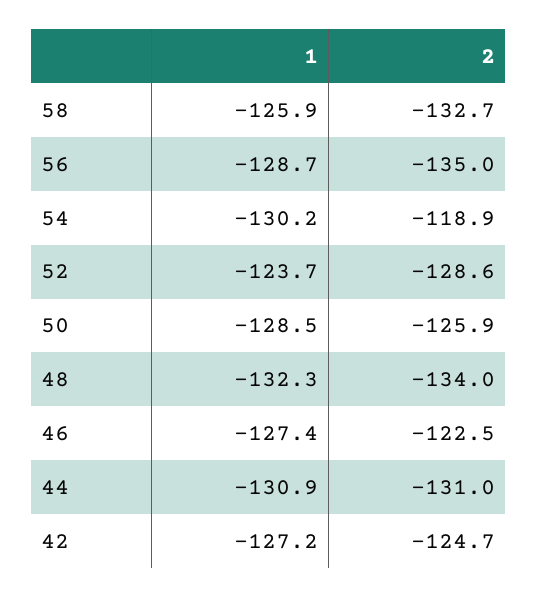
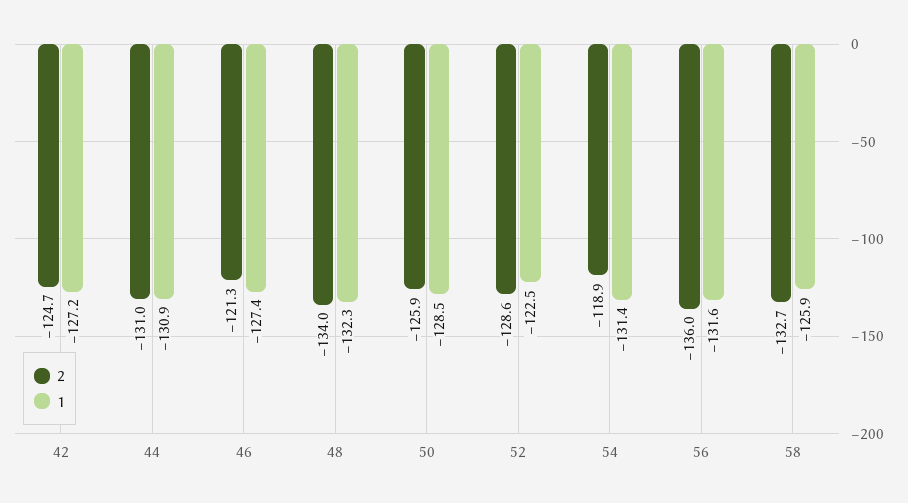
  {
    "1": {
      "58": -125.9,
-     "56": -128.7,
+     "56": -131.6,
-     "54": -130.2,
+     "54": -131.4,
-     "52": -123.7,
+     "52": -122.5,
      "50": -128.5,
      "48": -132.3,
      "46": -127.4,
      "44": -130.9,
      "42": -127.2
    },
    "2": {
      "58": -132.7,
-     "56": -135,
+     "56": -136,
      "54": -118.9,
      "52": -128.6,
      "50": -125.9,
      "48": -134,
-     "46": -122.5,
+     "46": -121.3,
      "44": -131,
      "42": -124.7
    }
  }

